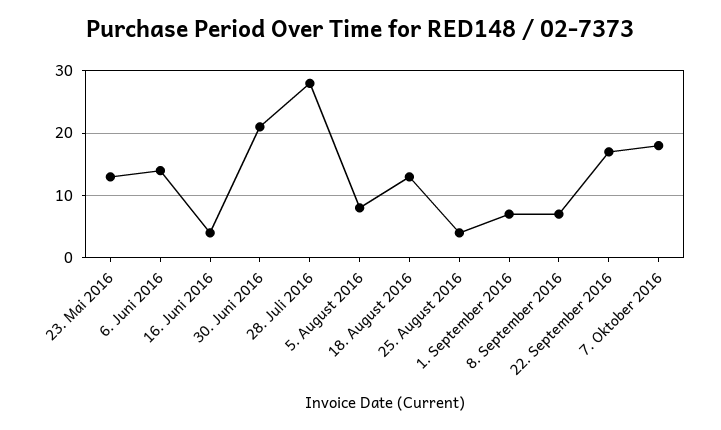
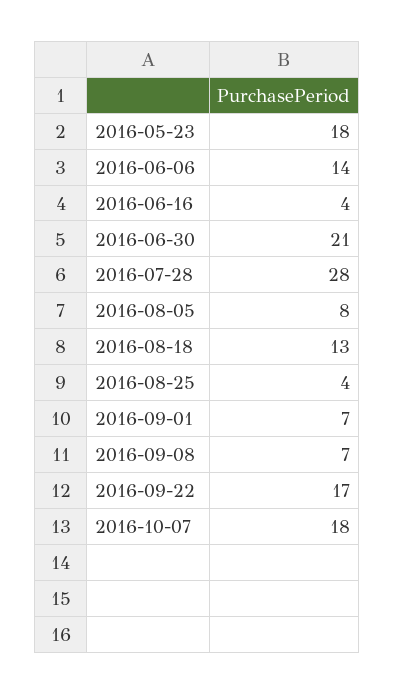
  {
-   "23. Mai 2016": 13,
+   "23. Mai 2016": 18,
    "6. Juni 2016": 14,
    "16. Juni 2016": 4,
    "30. Juni 2016": 21,
    "28. Juli 2016": 28,
    "5. August 2016": 8,
    "18. August 2016": 13,
    "25. August 2016": 4,
    "1. September 2016": 7,
    "8. September 2016": 7,
    "22. September 2016": 17,
    "7. Oktober 2016": 18
  }

